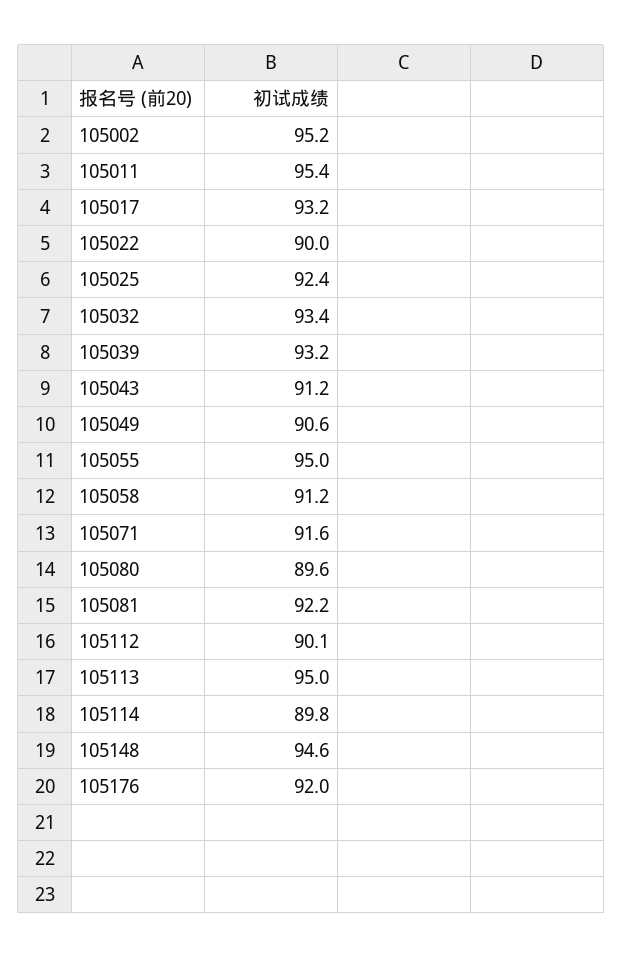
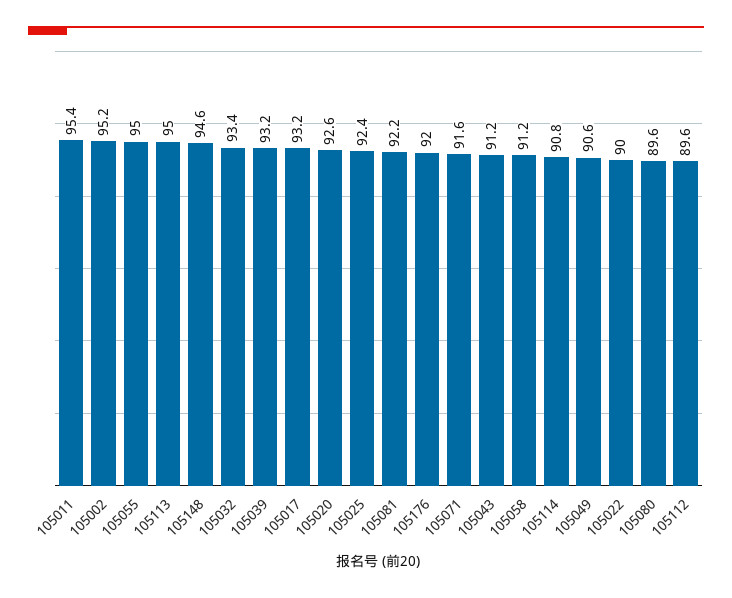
  {
    "105002": 95.2,
    "105011": 95.4,
    "105017": 93.2,
    "105022": 90,
    "105025": 92.4,
    "105032": 93.4,
    "105039": 93.2,
    "105043": 91.2,
    "105049": 90.6,
    "105055": 95,
    "105058": 91.2,
    "105071": 91.6,
    "105080": 89.6,
    "105081": 92.2,
-   "105112": 90.1,
+   "105112": 89.6,
    "105113": 95,
-   "105114": 89.8,
+   "105114": 90.8,
    "105148": 94.6,
-   "105176": 92
+   "105176": 92,
+   "105020": 92.6
  }

